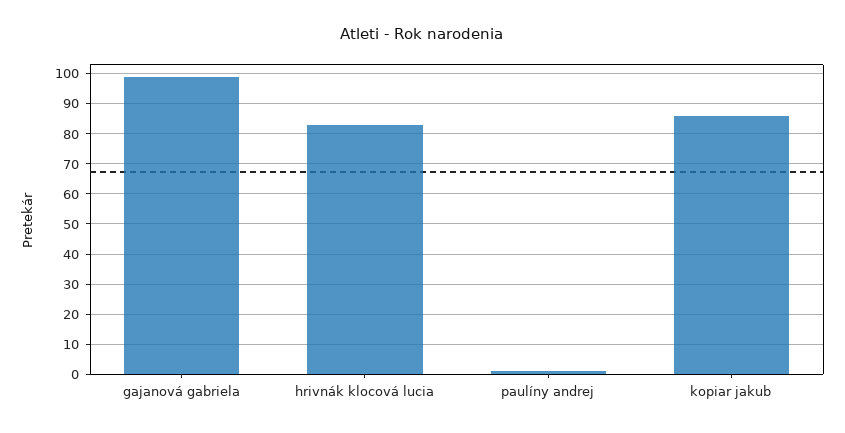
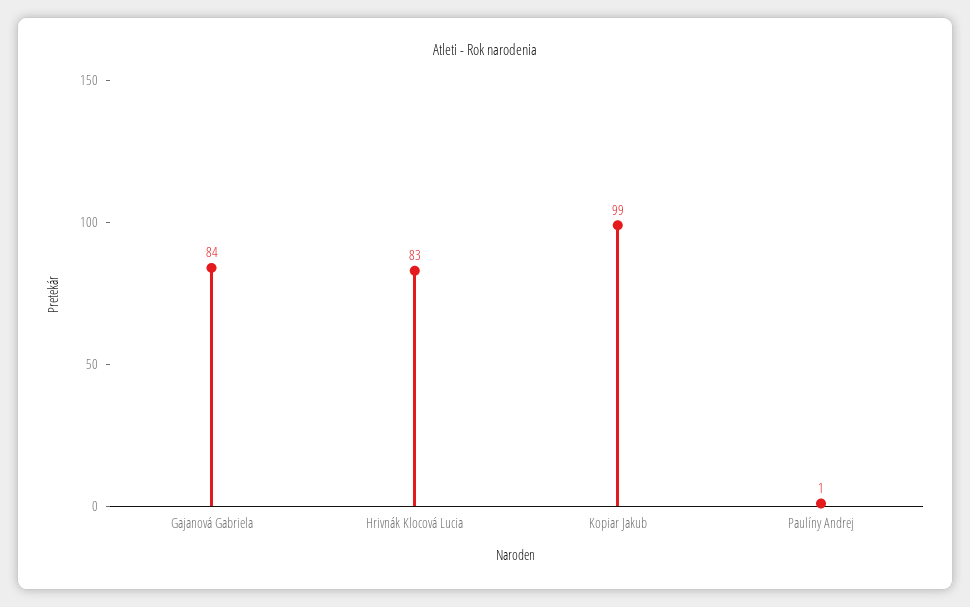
  {
-   "gajanová gabriela": 100,
+   "gajanová gabriela": 84,
    "hrivnák klocová lucia": 83,
    "paulíny andrej": 1,
-   "kopiar jakub": 85
+   "kopiar jakub": 99
  }

